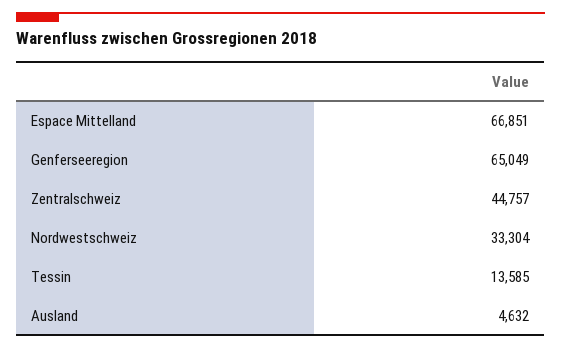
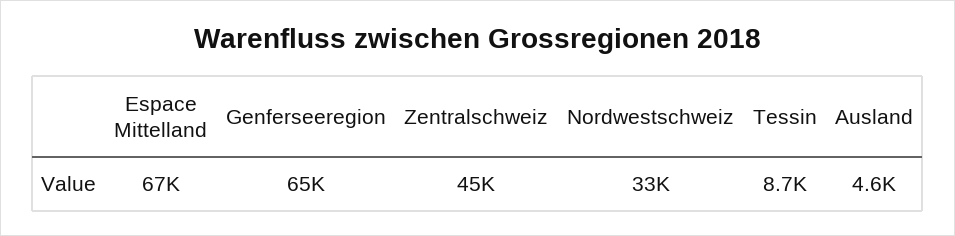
  {
    "Espace Mittelland": 66851,
    "Genferseeregion": 65049,
    "Zentralschweiz": 44757,
    "Nordwestschweiz": 33304,
-   "Tessin": 13585,
+   "Tessin": 8700,
    "Ausland": 4632
  }

